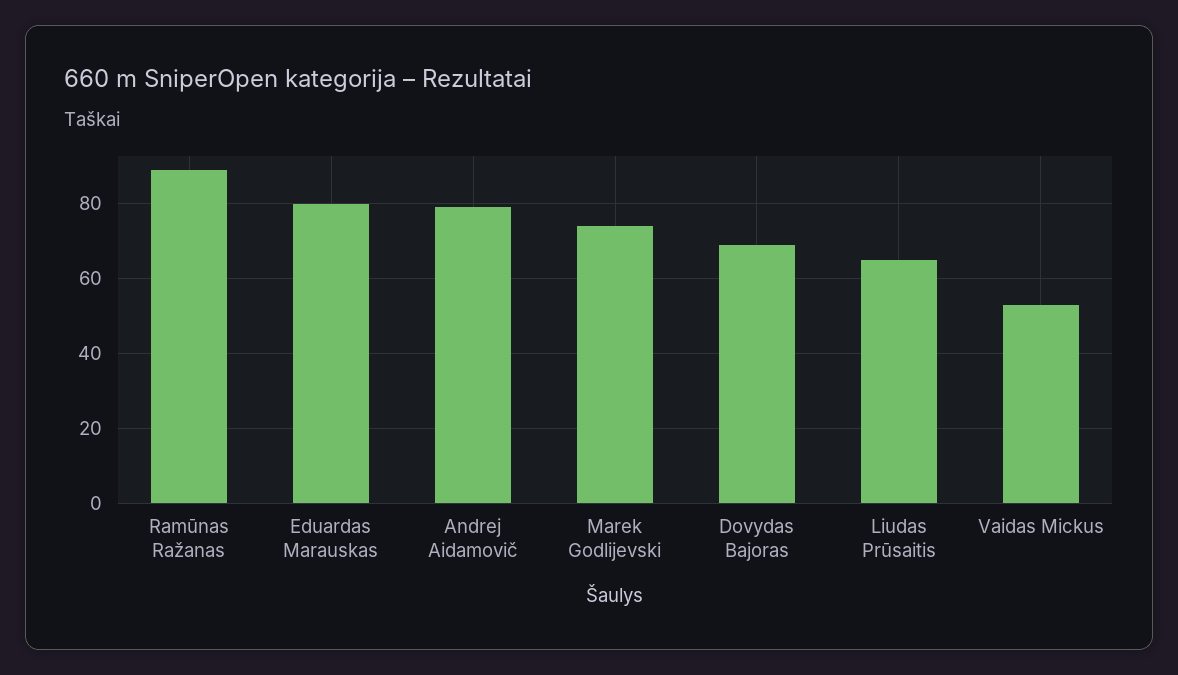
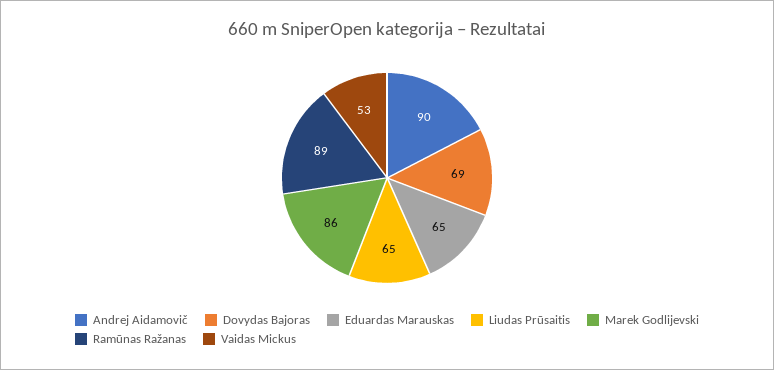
  {
    "Ramūnas Ražanas": 89,
-   "Eduardas Marauskas": 80,
+   "Eduardas Marauskas": 65,
-   "Andrej Aidamovič": 80,
+   "Andrej Aidamovič": 90,
-   "Marek Godlijevski": 75,
+   "Marek Godlijevski": 86,
    "Dovydas Bajoras": 69,
    "Liudas Prūsaitis": 65,
    "Vaidas Mickus": 53
  }

